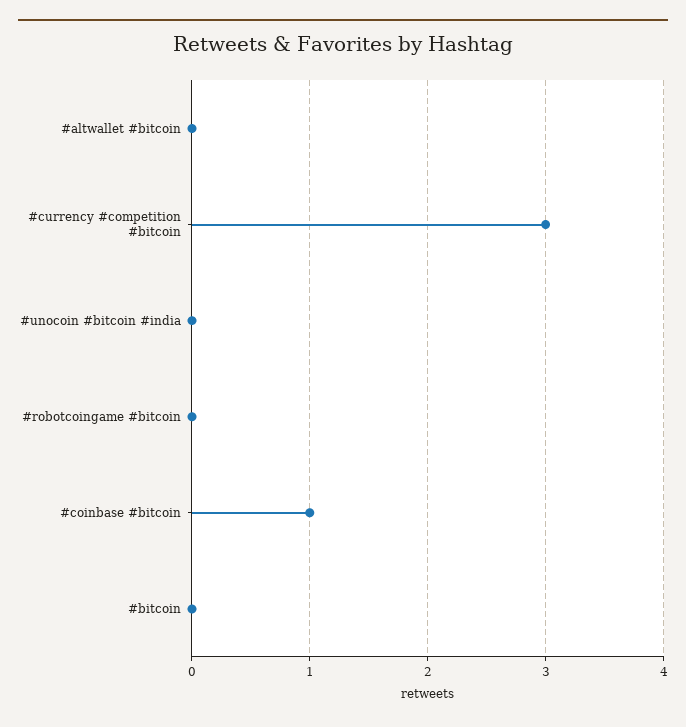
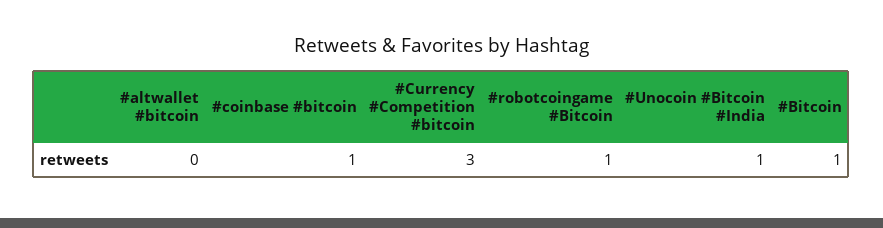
  {
    "#altwallet #bitcoin": 0,
    "#currency #competition #bitcoin": 3,
-   "#unocoin #bitcoin #india": 0,
+   "#unocoin #bitcoin #india": 1,
-   "#robotcoingame #bitcoin": 0,
+   "#robotcoingame #bitcoin": 1,
    "#coinbase #bitcoin": 1,
-   "#bitcoin": 0
+   "#bitcoin": 1
  }

